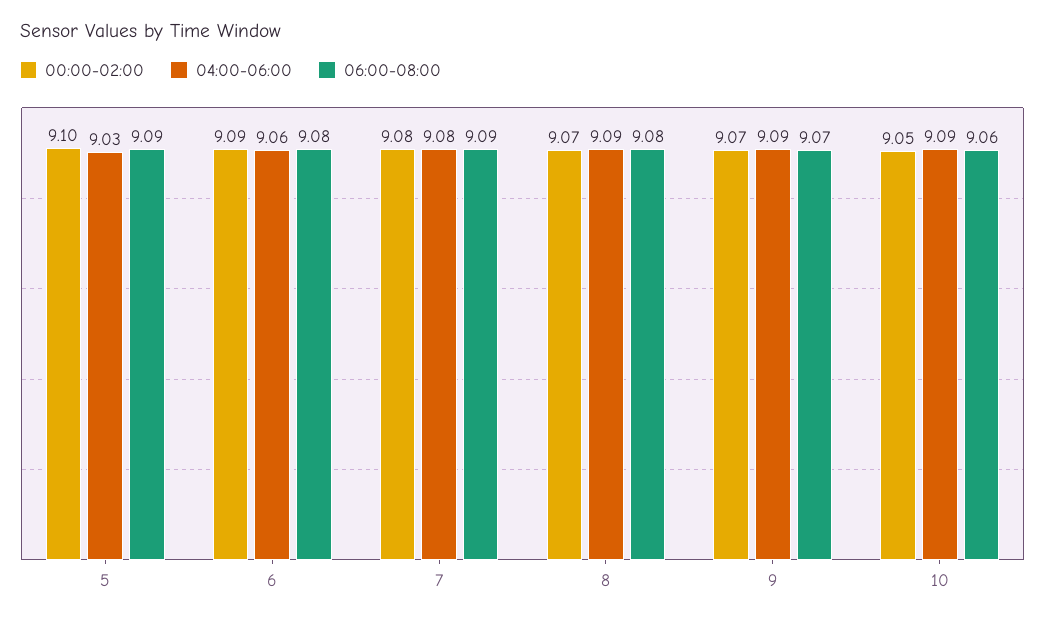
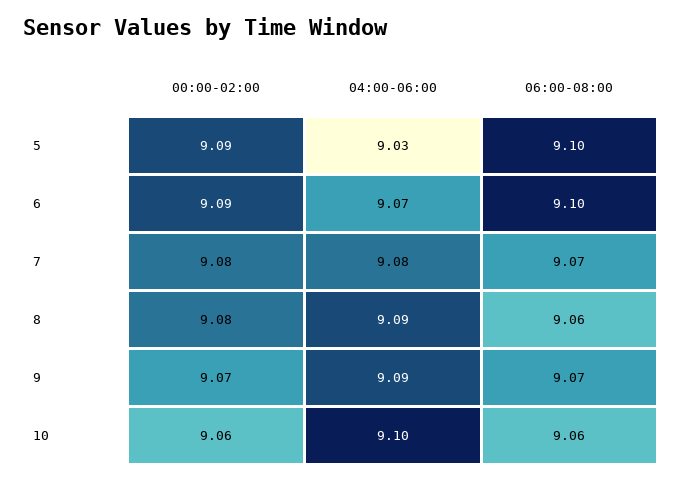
  {
    "00:00-02:00": {
-     "5": 9.1,
+     "5": 9.09,
      "6": 9.09,
      "7": 9.08,
-     "8": 9.07,
+     "8": 9.08,
      "9": 9.07,
-     "10": 9.05
+     "10": 9.06
    },
    "04:00-06:00": {
      "5": 9.03,
-     "6": 9.06,
+     "6": 9.07,
      "7": 9.08,
      "8": 9.09,
      "9": 9.09,
-     "10": 9.09
+     "10": 9.1
    },
    "06:00-08:00": {
-     "5": 9.09,
+     "5": 9.1,
-     "6": 9.08,
+     "6": 9.1,
-     "7": 9.09,
+     "7": 9.07,
-     "8": 9.08,
+     "8": 9.06,
      "9": 9.07,
      "10": 9.06
    }
  }

